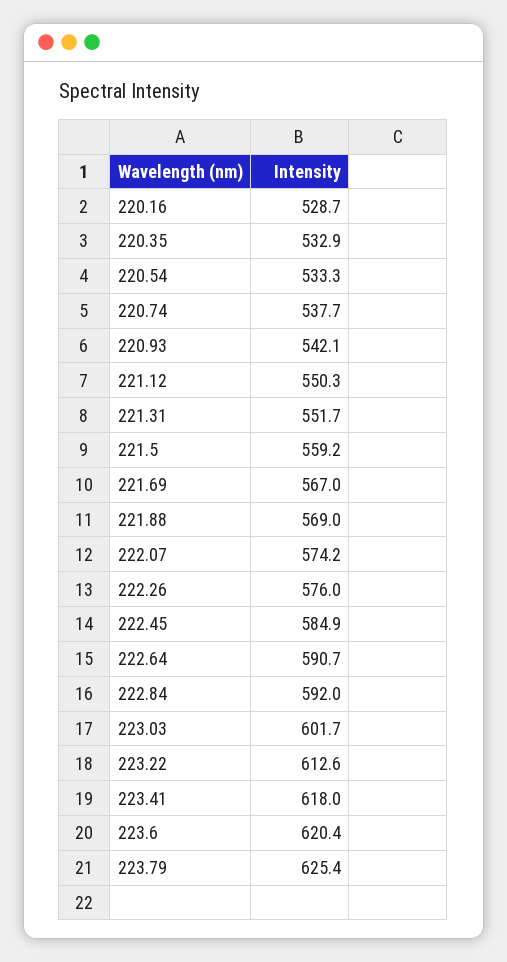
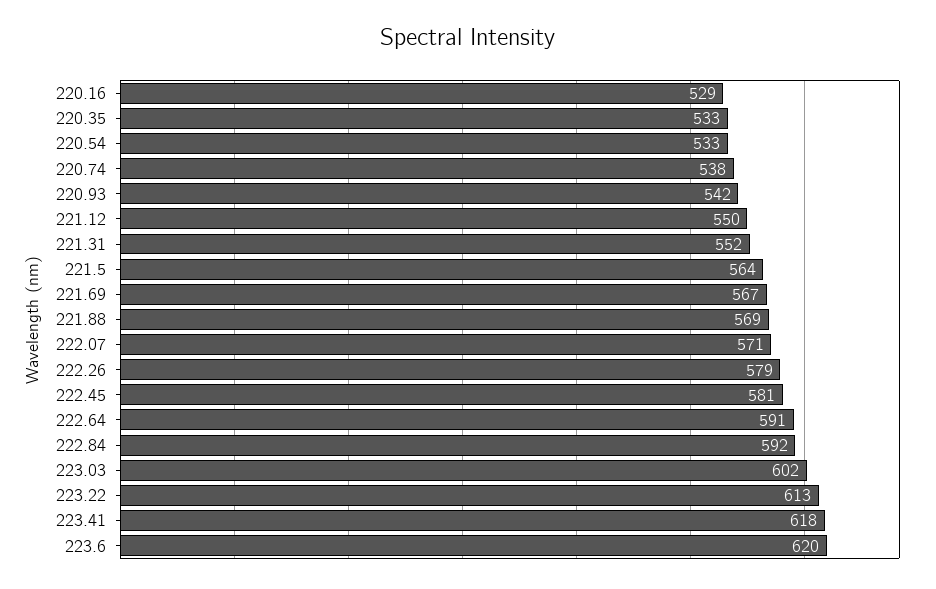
  {
    "220.16": 528.7,
    "220.35": 532.9,
    "220.54": 533.3,
    "220.74": 537.7,
    "220.93": 542.1,
    "221.12": 550.3,
    "221.31": 551.7,
-   "221.5": 559.2,
+   "221.5": 564,
    "221.69": 567,
    "221.88": 569,
-   "222.07": 574.2,
+   "222.07": 571,
-   "222.26": 576,
+   "222.26": 579,
-   "222.45": 584.9,
+   "222.45": 581,
    "222.64": 590.7,
    "222.84": 592,
    "223.03": 601.7,
    "223.22": 612.6,
    "223.41": 618,
-   "223.6": 620.4,
+   "223.6": 620.4
-   "223.79": 625.4
  }

